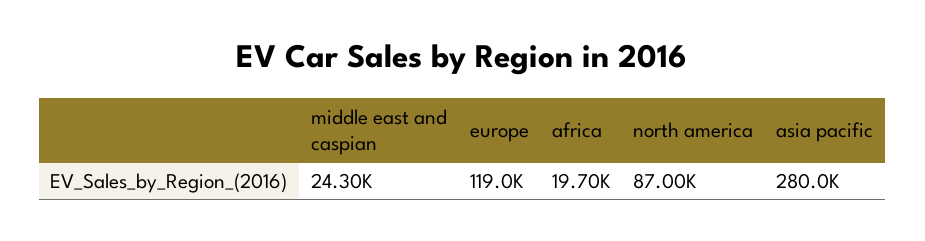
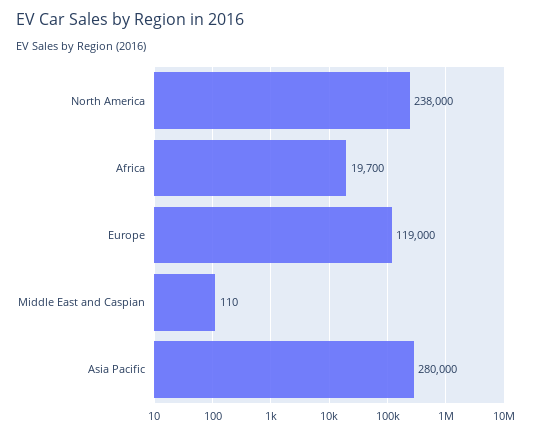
  {
-   "middle east and caspian": 24300,
+   "middle east and caspian": 110,
    "europe": 119000,
    "africa": 19700,
-   "north america": 87000,
+   "north america": 238000,
    "asia pacific": 280000
  }

